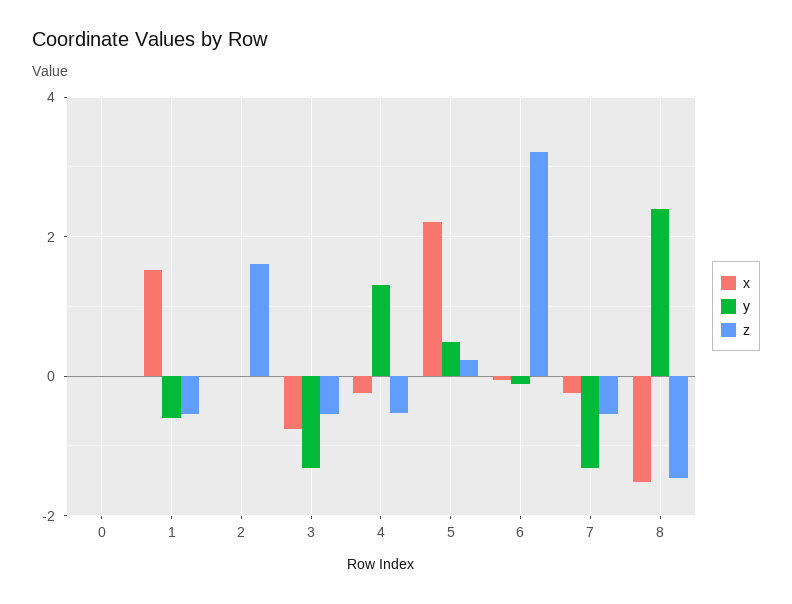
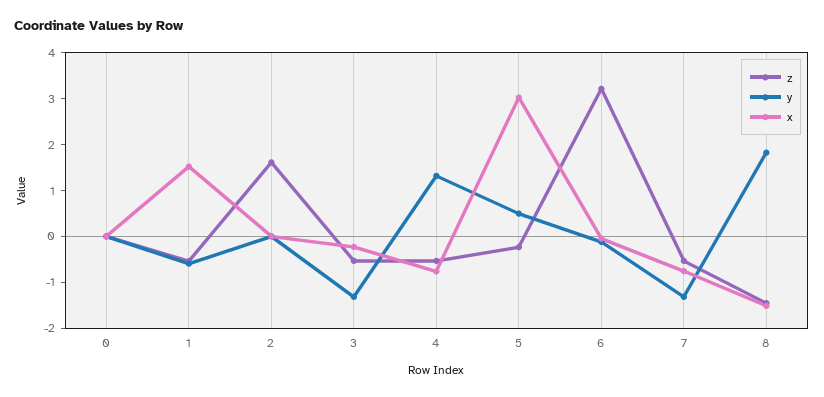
  {
    "x": {
      "0": 0,
      "1": 1.6,
      "2": 0,
-     "3": -0.8,
+     "3": -0.2,
-     "4": -0.2,
+     "4": -0.8,
-     "5": 2.2,
+     "5": 3,
      "6": 0,
-     "7": -0.2,
+     "7": -0.8,
      "8": -1.6
    },
    "y": {
      "0": 0,
      "1": -0.6,
      "2": 0,
      "3": -1.4,
      "4": 1.4,
      "5": 0.4,
      "6": -0.2,
      "7": -1.4,
-     "8": 2.4
+     "8": 1.8
    },
    "z": {
      "0": 0,
      "1": -0.6,
      "2": 1.6,
      "3": -0.6,
      "4": -0.6,
-     "5": 0.2,
+     "5": -0.2,
      "6": 3.2,
      "7": -0.6,
      "8": -1.4
    }
  }

